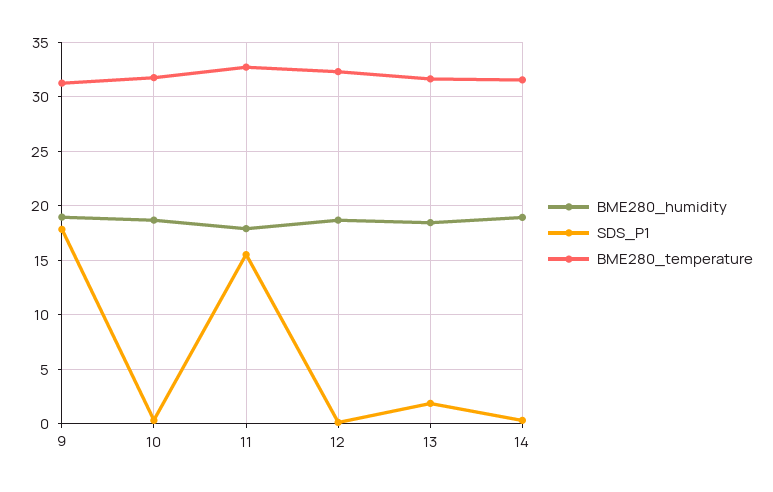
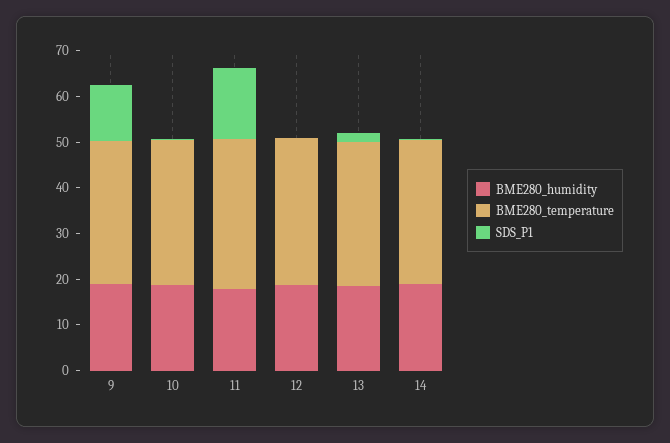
  {
    "BME280_humidity": {
      "9": 19,
      "10": 19,
      "11": 18,
      "12": 19,
      "13": 18,
      "14": 19
    },
    "SDS_P1": {
-     "9": 18,
+     "9": 12,
      "10": 0,
      "11": 16,
      "12": 0,
      "13": 2,
      "14": 0
    },
    "BME280_temperature": {
      "9": 31,
      "10": 32,
      "11": 33,
      "12": 32,
      "13": 32,
      "14": 32
    }
  }

